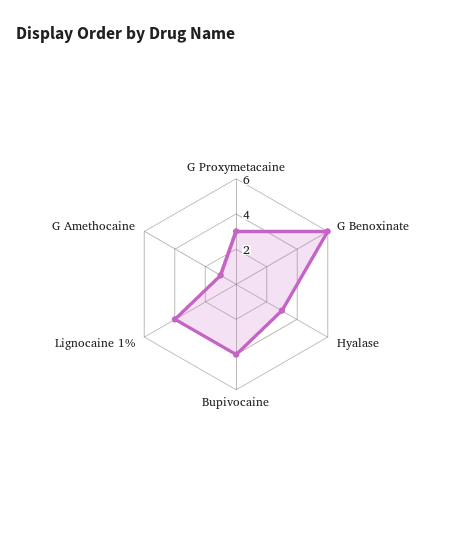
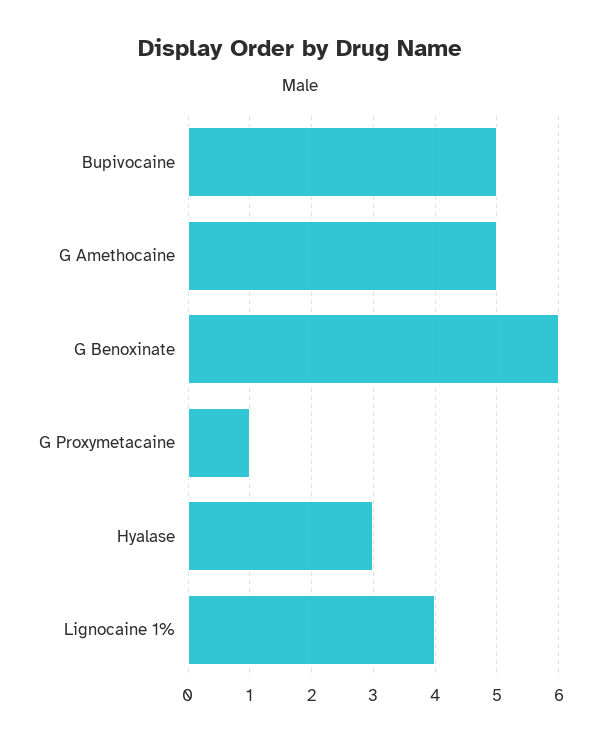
  {
-   "G Proxymetacaine": 3,
+   "G Proxymetacaine": 1,
    "G Benoxinate": 6,
    "Hyalase": 3,
-   "Bupivocaine": 4,
+   "Bupivocaine": 5,
    "Lignocaine 1%": 4,
-   "G Amethocaine": 1
+   "G Amethocaine": 5
  }

